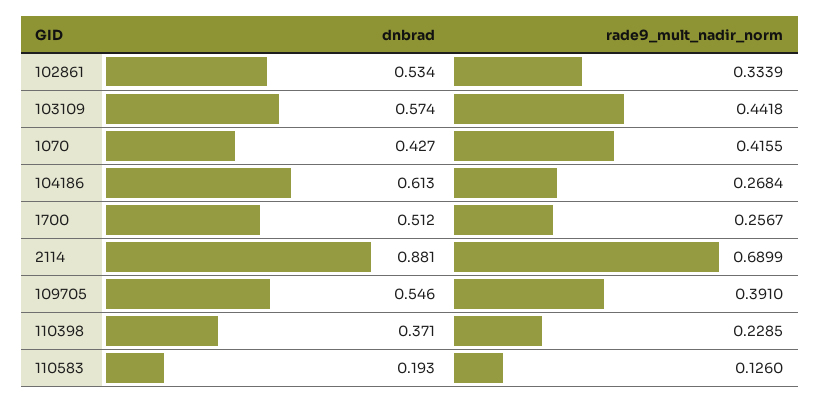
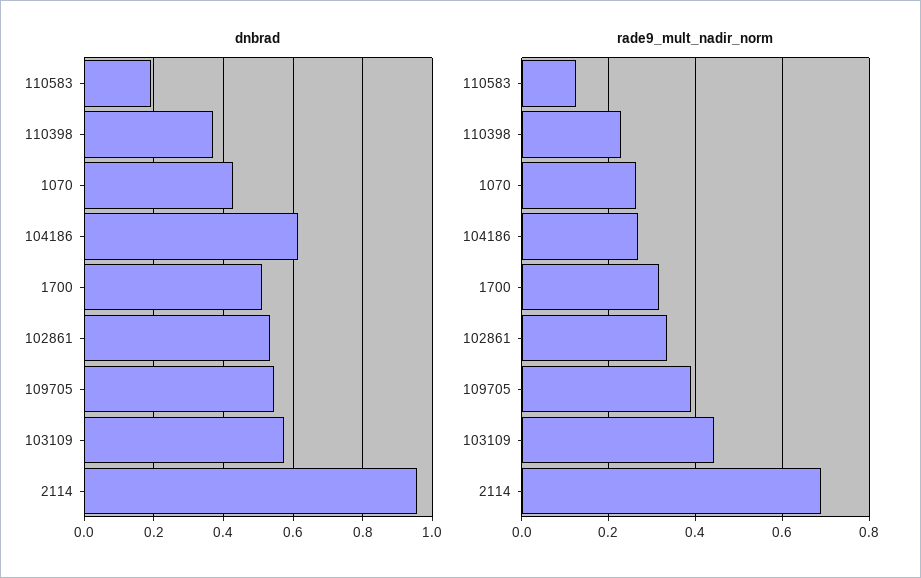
  {
    "dnbrad": {
      "102861": 0.534,
      "103109": 0.574,
      "1070": 0.427,
      "104186": 0.613,
      "1700": 0.512,
-     "2114": 0.881,
+     "2114": 0.96,
      "109705": 0.546,
      "110398": 0.371,
      "110583": 0.193
    },
    "rade9_mult_nadir_norm": {
      "102861": 0.3339,
      "103109": 0.4418,
-     "1070": 0.4155,
+     "1070": 0.26,
      "104186": 0.2684,
-     "1700": 0.2567,
+     "1700": 0.32,
      "2114": 0.6899,
      "109705": 0.391,
      "110398": 0.2285,
      "110583": 0.126
    }
  }

